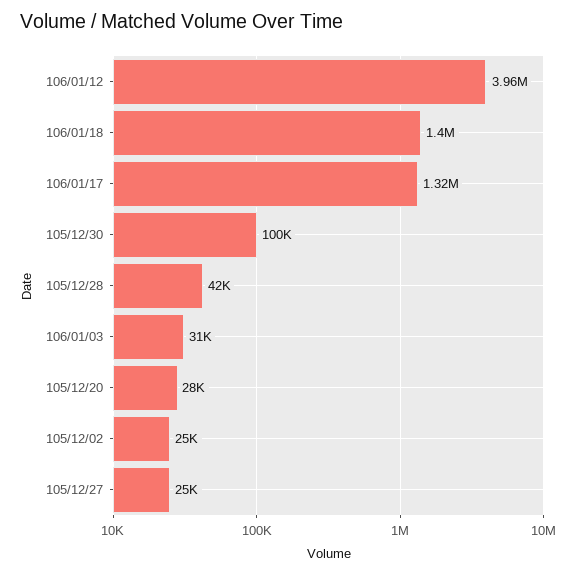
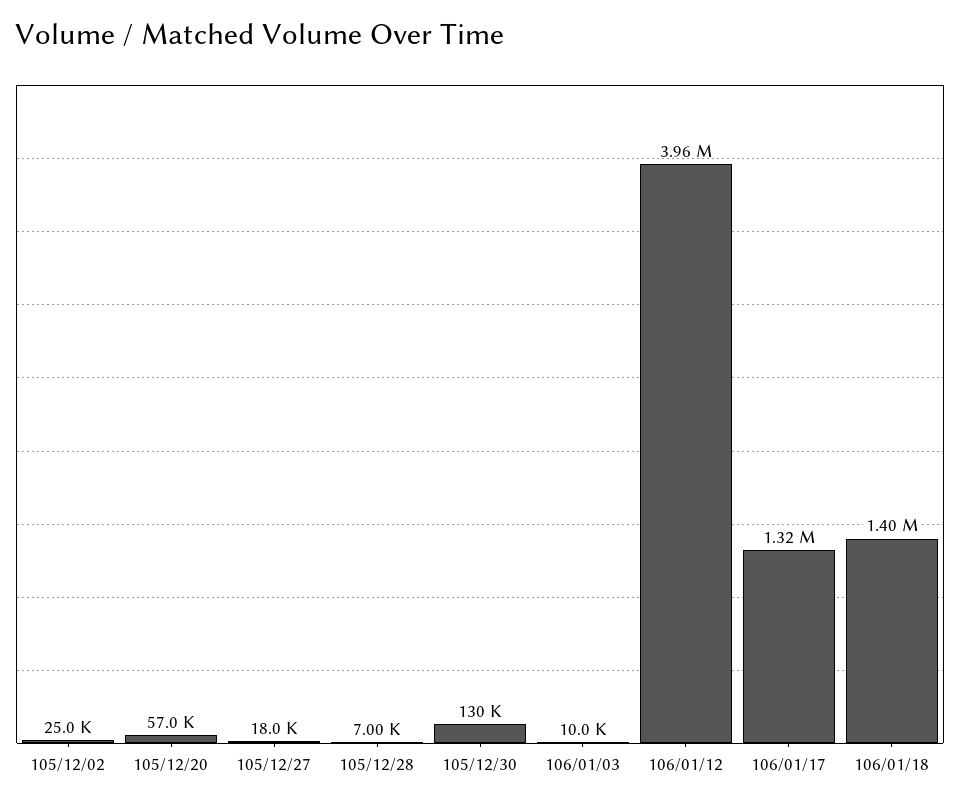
  {
    "106/01/12": 3960000,
    "106/01/18": 1400000,
    "106/01/17": 1320000,
-   "105/12/30": 100000,
+   "105/12/30": 130000,
-   "105/12/28": 42000,
+   "105/12/28": 7000,
-   "106/01/03": 31000,
+   "106/01/03": 10000,
-   "105/12/20": 28000,
+   "105/12/20": 57000,
    "105/12/02": 25000,
-   "105/12/27": 25000
+   "105/12/27": 18000
  }

